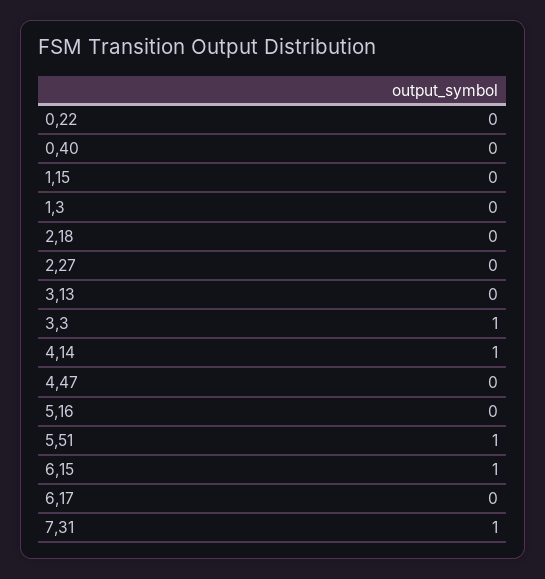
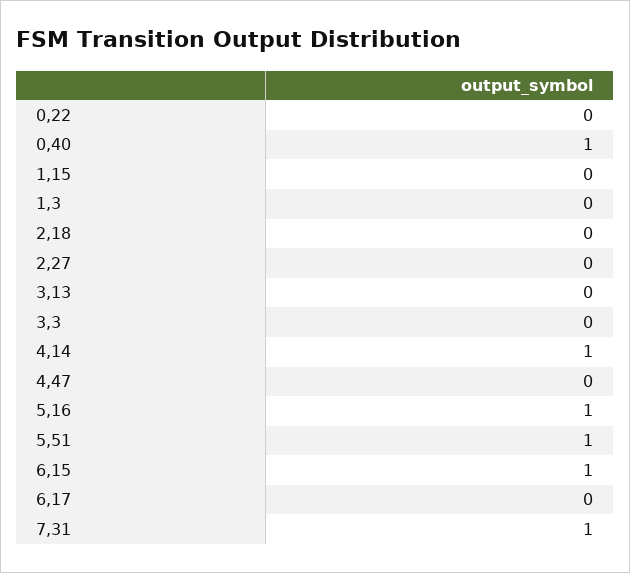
  {
    "0,22": 0,
-   "0,40": 0,
+   "0,40": 1,
    "1,15": 0,
    "1,3": 0,
    "2,18": 0,
    "2,27": 0,
    "3,13": 0,
-   "3,3": 1,
+   "3,3": 0,
    "4,14": 1,
    "4,47": 0,
-   "5,16": 0,
+   "5,16": 1,
    "5,51": 1,
    "6,15": 1,
    "6,17": 0,
    "7,31": 1
  }

